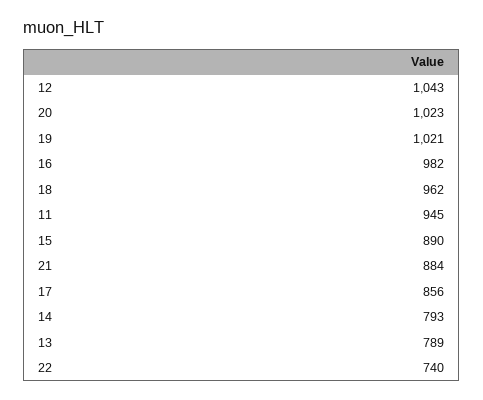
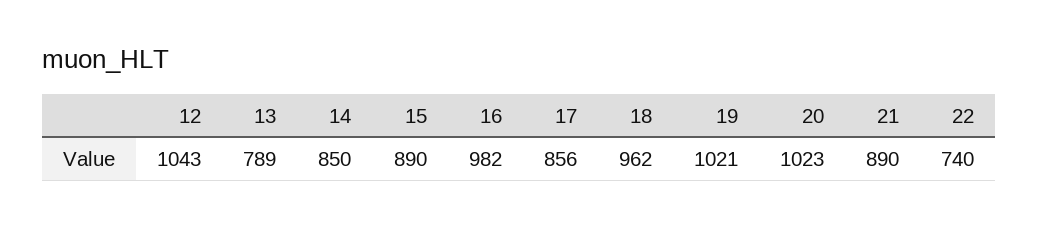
  {
    "12": 1043,
    "20": 1023,
    "19": 1021,
    "16": 982,
    "18": 962,
-   "11": 945,
    "15": 890,
-   "21": 884,
+   "21": 890,
    "17": 856,
-   "14": 793,
+   "14": 850,
    "13": 789,
    "22": 740
  }

